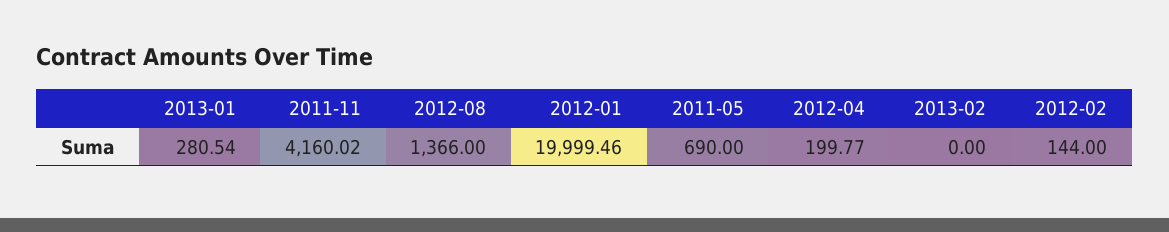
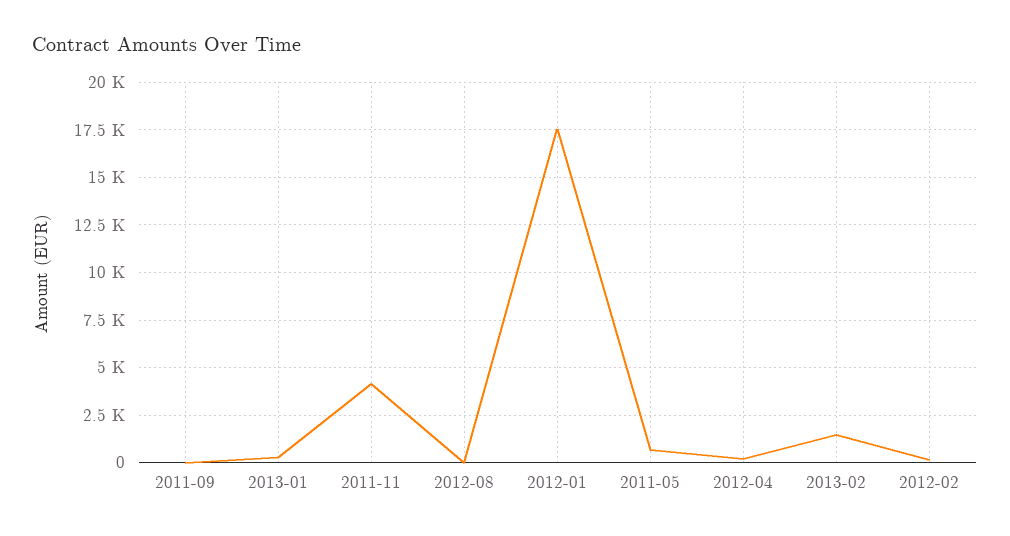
  {
    "2013-01": 280.54,
    "2011-11": 4160.02,
-   "2012-08": 1366,
+   "2012-08": 0,
-   "2012-01": 19999.46,
+   "2012-01": 17500,
    "2011-05": 690,
    "2012-04": 199.77,
-   "2013-02": 0,
+   "2013-02": 1500,
-   "2012-02": 144
+   "2012-02": 144,
+   "2011-09": 0
  }

